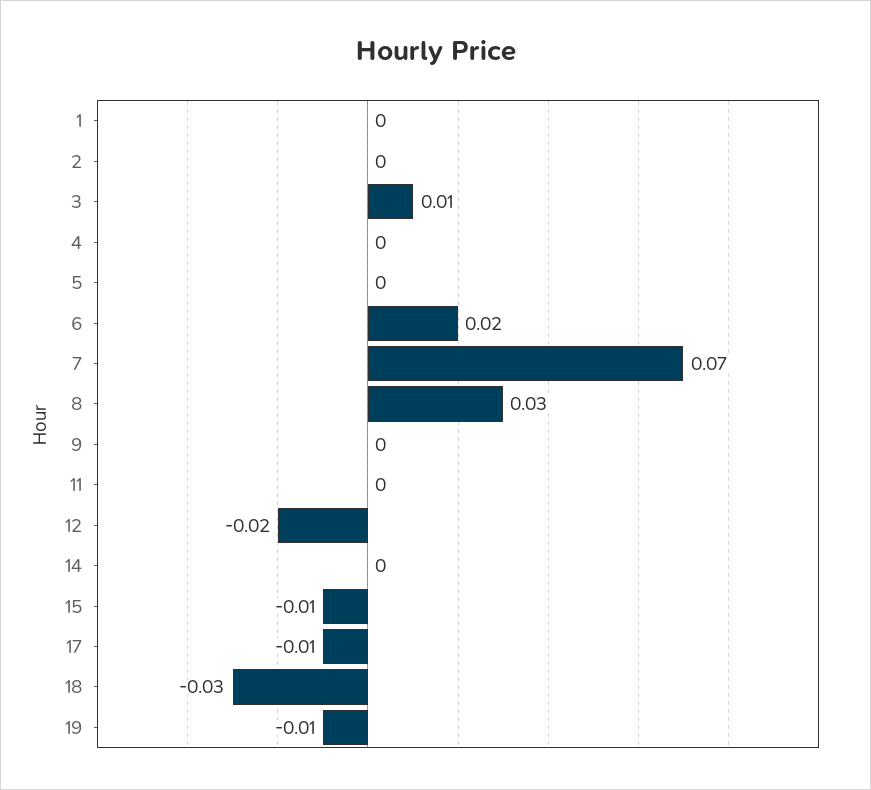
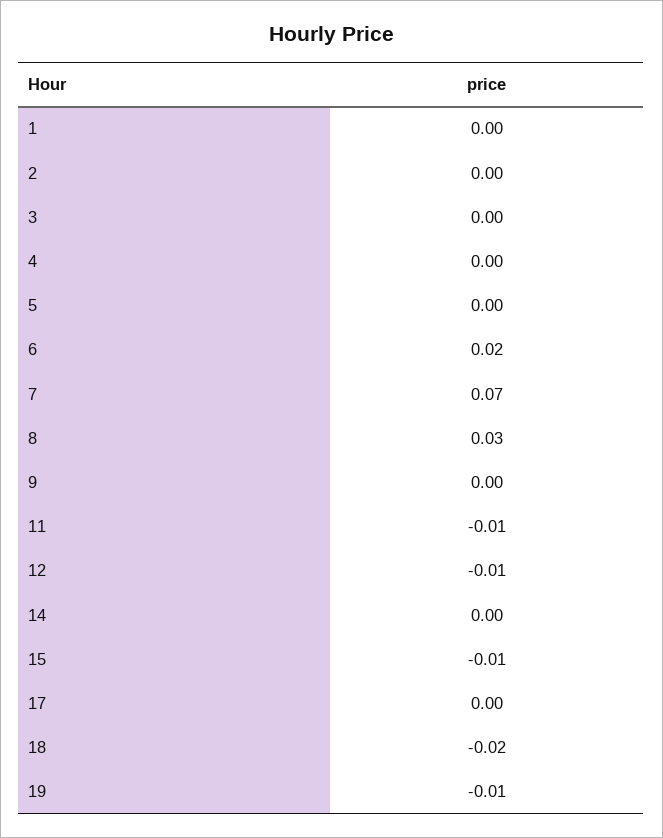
  {
    "1": 0,
    "2": 0,
-   "3": 0.01,
+   "3": 0,
    "4": 0,
    "5": 0,
    "6": 0.02,
    "7": 0.07,
    "8": 0.03,
    "9": 0,
-   "11": 0,
+   "11": -0.01,
-   "12": -0.02,
+   "12": -0.01,
    "14": 0,
    "15": -0.01,
-   "17": -0.01,
+   "17": 0,
-   "18": -0.03,
+   "18": -0.02,
    "19": -0.01
  }

